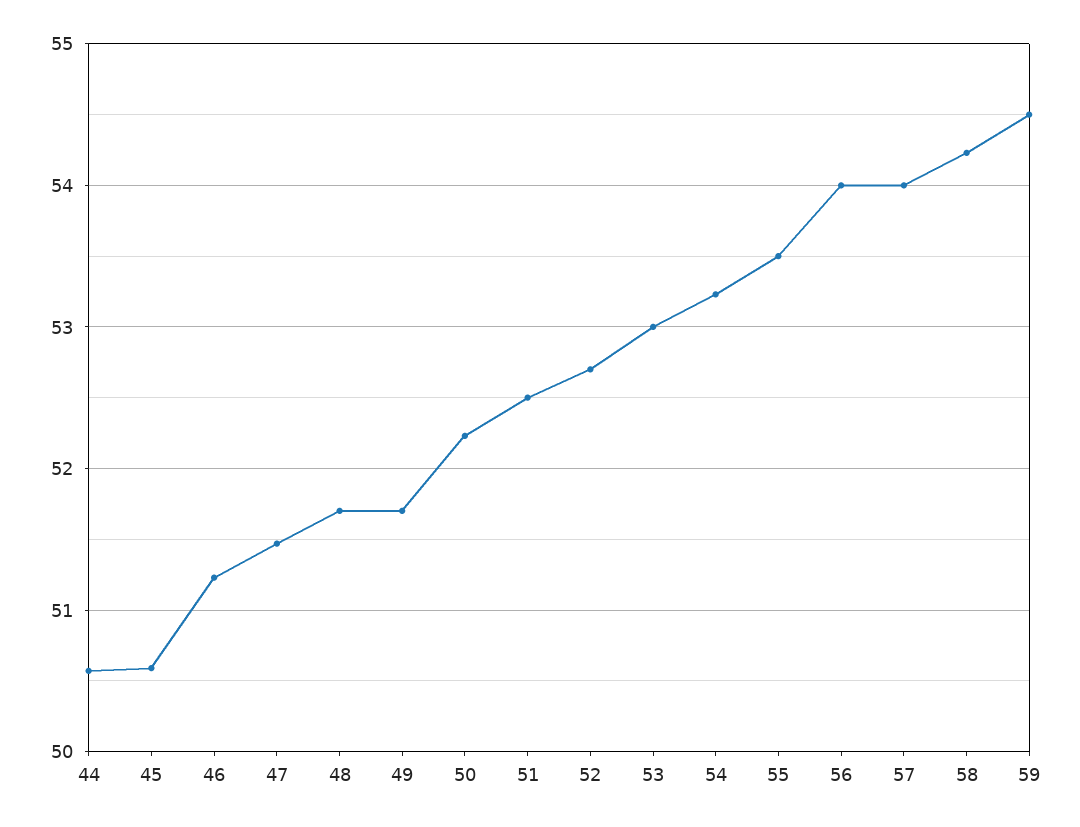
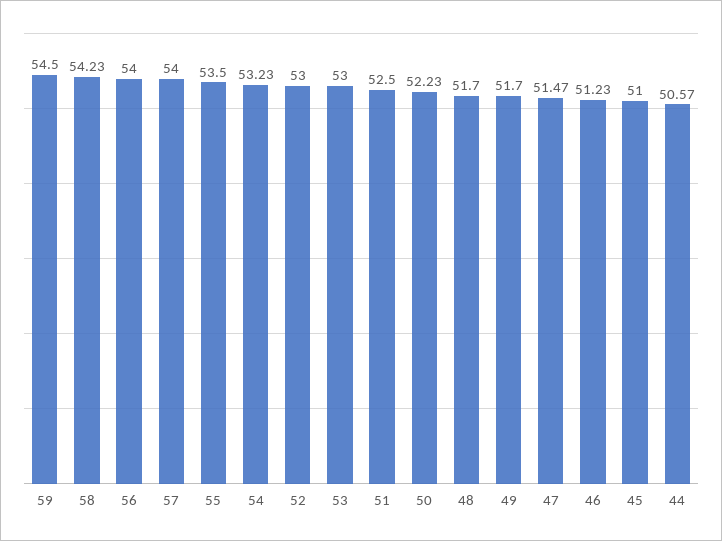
  {
    "44": 50.57,
-   "45": 50.6,
+   "45": 51,
    "46": 51.23,
    "47": 51.47,
    "48": 51.7,
    "49": 51.7,
    "50": 52.23,
    "51": 52.5,
-   "52": 52.7,
+   "52": 53,
    "53": 53,
    "54": 53.23,
    "55": 53.5,
    "56": 54,
    "57": 54,
    "58": 54.23,
    "59": 54.5
  }

